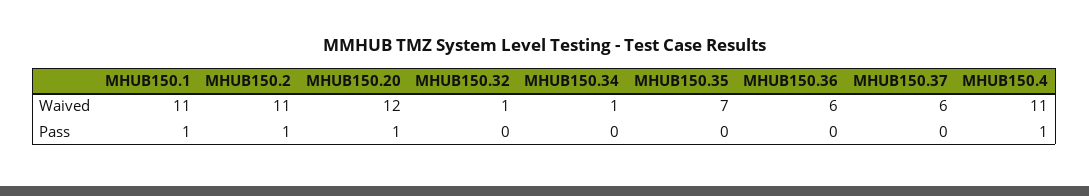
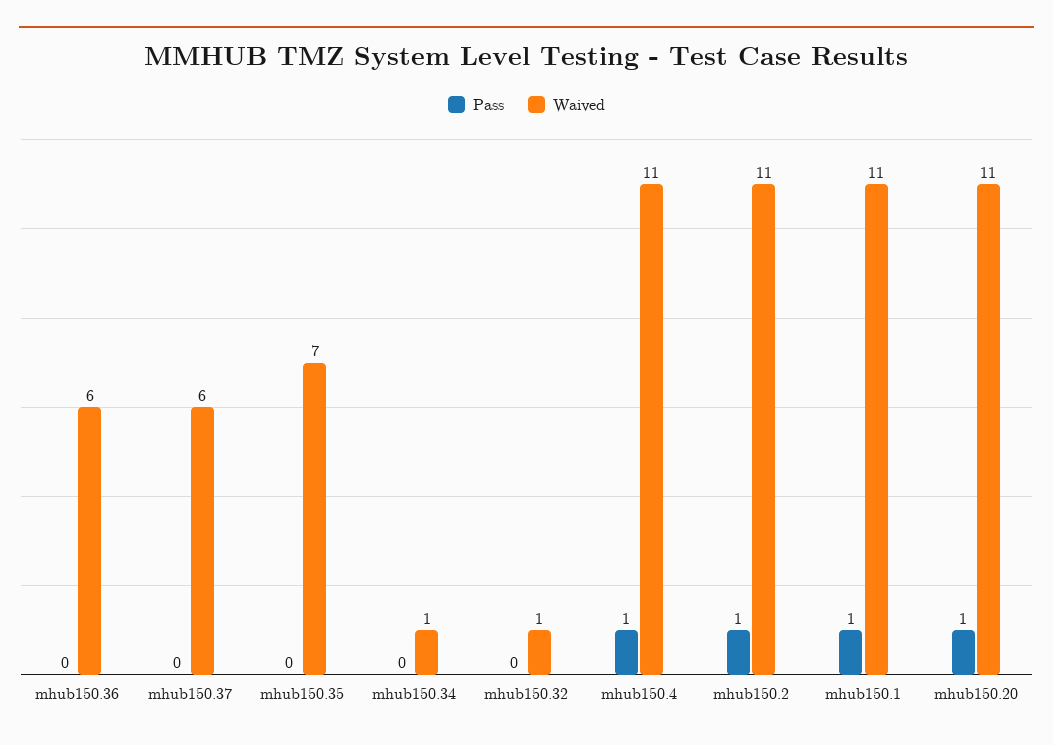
  {
    "Waived": {
      "MHUB150.1": 11,
      "MHUB150.2": 11,
-     "MHUB150.20": 12,
+     "MHUB150.20": 11,
      "MHUB150.32": 1,
      "MHUB150.34": 1,
      "MHUB150.35": 7,
      "MHUB150.36": 6,
      "MHUB150.37": 6,
      "MHUB150.4": 11
    },
    "Pass": {
      "MHUB150.1": 1,
      "MHUB150.2": 1,
      "MHUB150.20": 1,
      "MHUB150.32": 0,
      "MHUB150.34": 0,
      "MHUB150.35": 0,
      "MHUB150.36": 0,
      "MHUB150.37": 0,
      "MHUB150.4": 1
    }
  }

